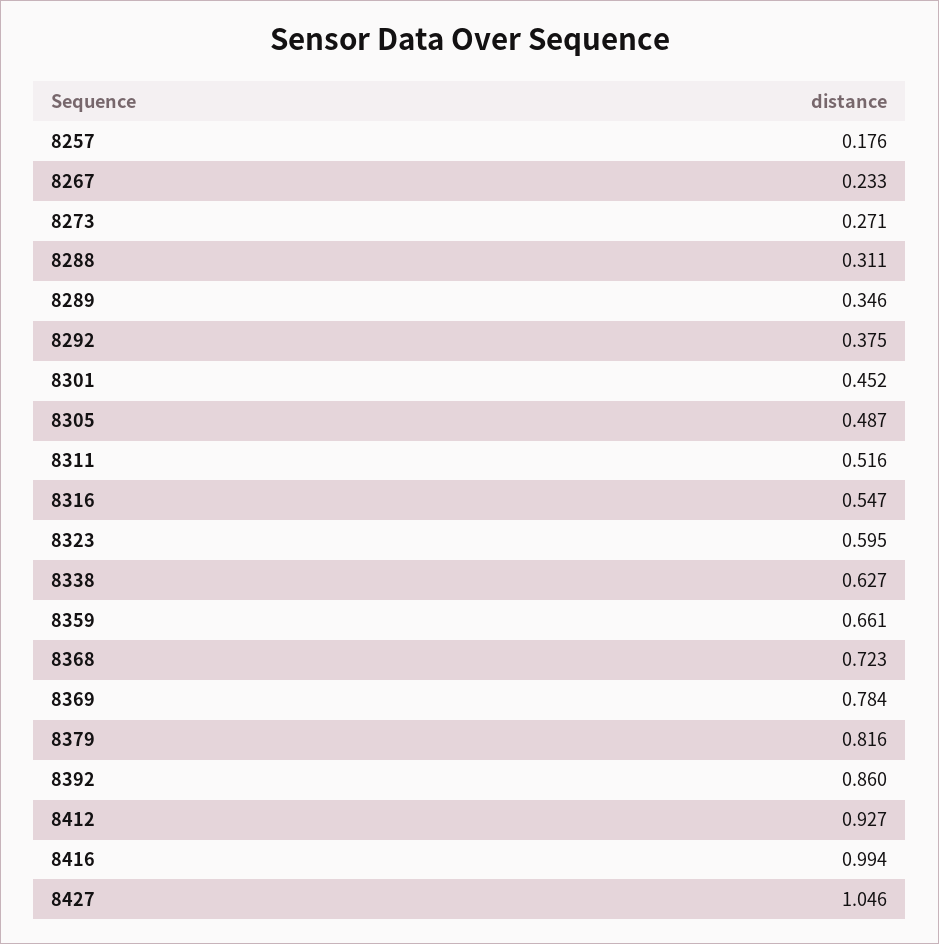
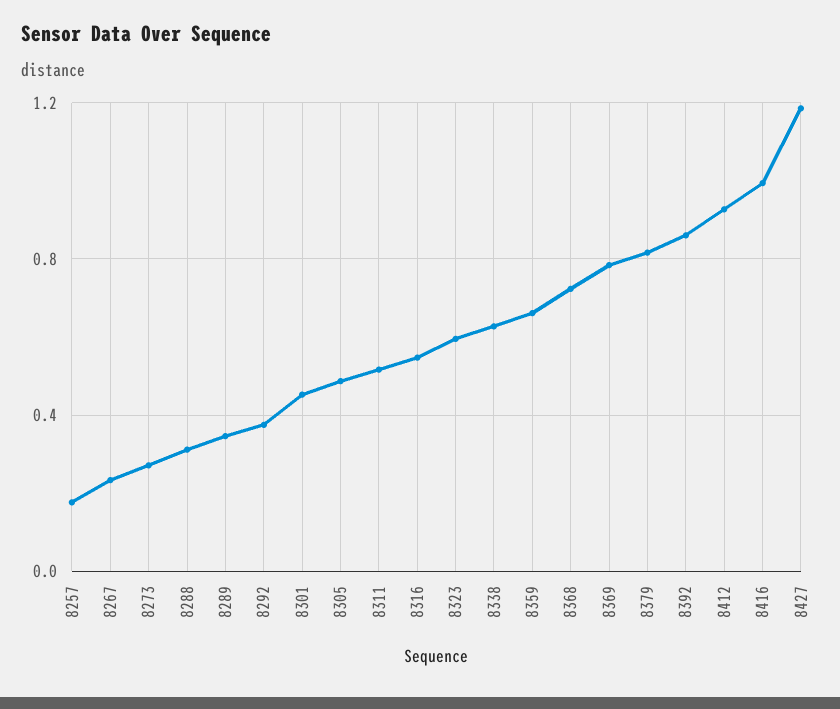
  {
    "8257": 0.176,
    "8267": 0.233,
    "8273": 0.271,
    "8288": 0.311,
    "8289": 0.346,
    "8292": 0.375,
    "8301": 0.452,
    "8305": 0.487,
    "8311": 0.516,
    "8316": 0.547,
    "8323": 0.595,
    "8338": 0.627,
    "8359": 0.661,
    "8368": 0.723,
    "8369": 0.784,
    "8379": 0.816,
    "8392": 0.86,
    "8412": 0.927,
    "8416": 0.994,
-   "8427": 1.046
+   "8427": 1.2
  }

